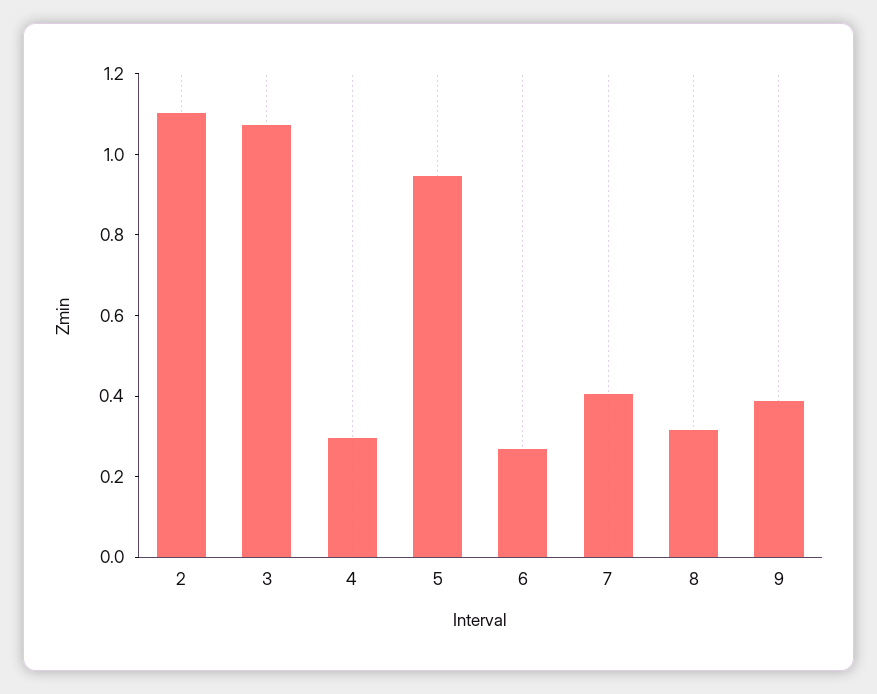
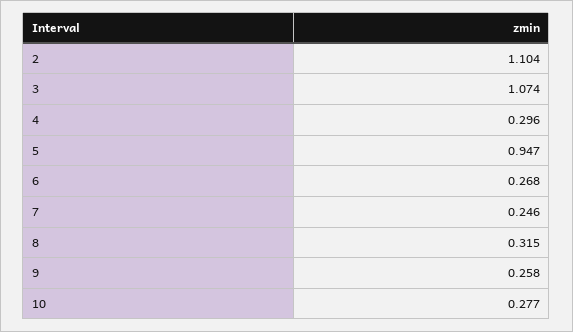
  {
    "2": 1.104,
    "3": 1.074,
    "4": 0.296,
    "5": 0.947,
    "6": 0.268,
-   "7": 0.4,
+   "7": 0.246,
    "8": 0.315,
-   "9": 0.4
+   "9": 0.258,
+   "10": 0.277
  }

